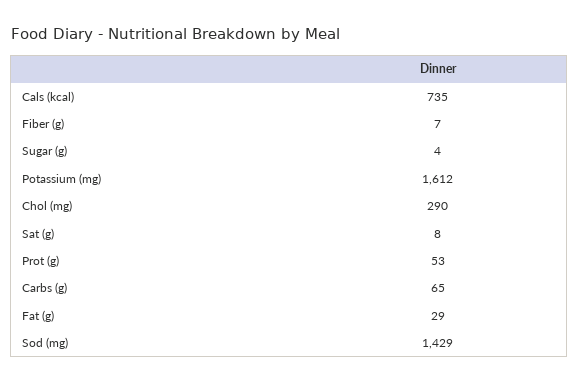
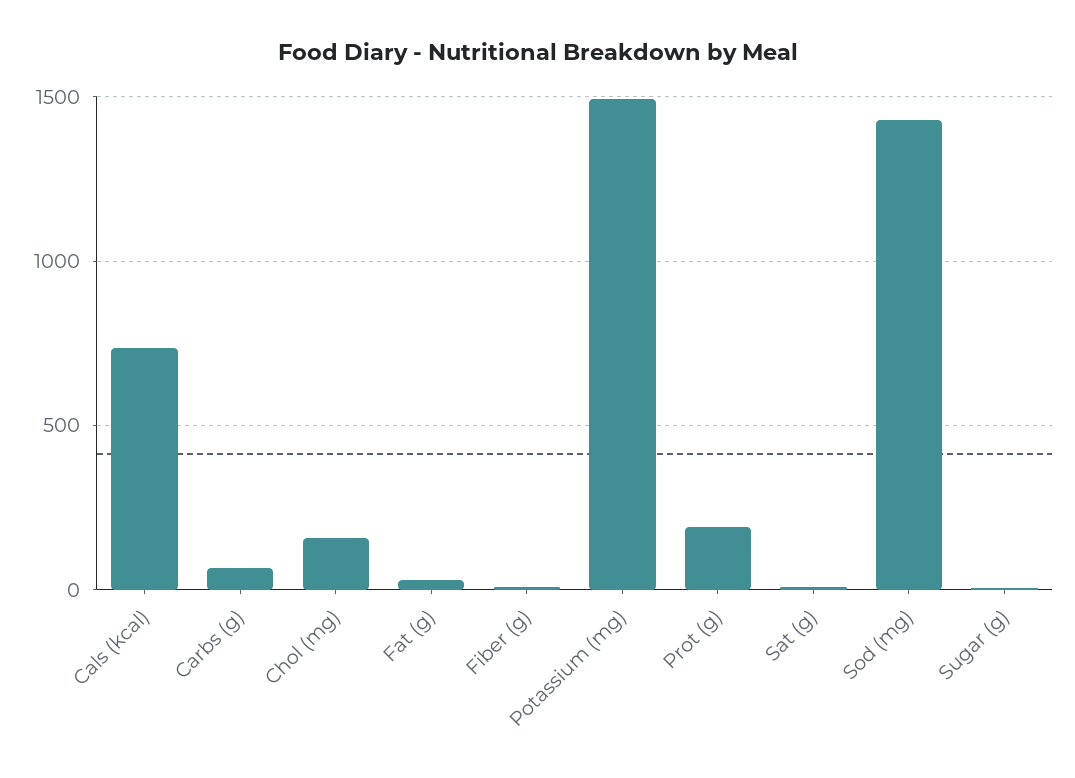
  {
    "Cals (kcal)": 735,
    "Fiber (g)": 7,
    "Sugar (g)": 4,
-   "Potassium (mg)": 1612,
+   "Potassium (mg)": 1500,
-   "Chol (mg)": 290,
+   "Chol (mg)": 150,
    "Sat (g)": 8,
-   "Prot (g)": 53,
+   "Prot (g)": 200,
    "Carbs (g)": 65,
    "Fat (g)": 29,
    "Sod (mg)": 1429
  }

